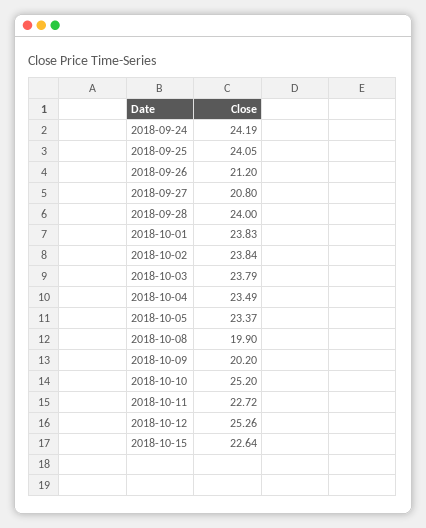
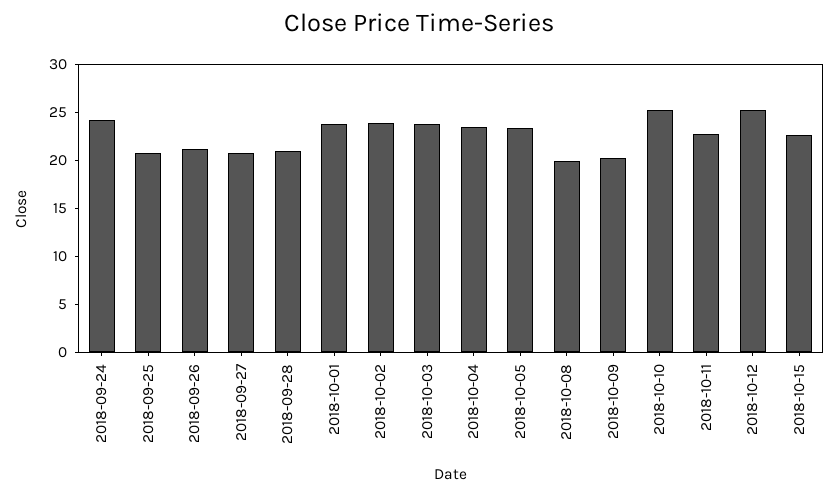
  {
    "2018-09-24": 24.19,
-   "2018-09-25": 24.05,
+   "2018-09-25": 21,
    "2018-09-26": 21.2,
    "2018-09-27": 20.8,
-   "2018-09-28": 24,
+   "2018-09-28": 21,
    "2018-10-01": 23.83,
    "2018-10-02": 23.84,
    "2018-10-03": 23.79,
    "2018-10-04": 23.49,
    "2018-10-05": 23.37,
    "2018-10-08": 19.9,
    "2018-10-09": 20.2,
    "2018-10-10": 25.2,
    "2018-10-11": 22.72,
    "2018-10-12": 25.26,
    "2018-10-15": 22.64
  }

